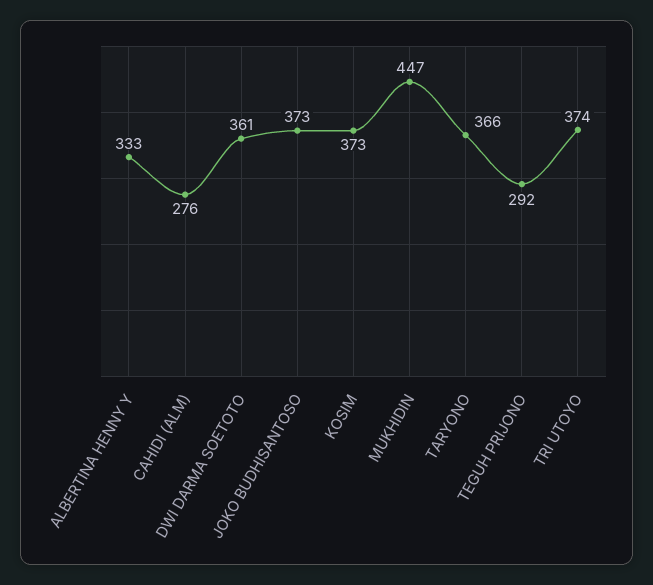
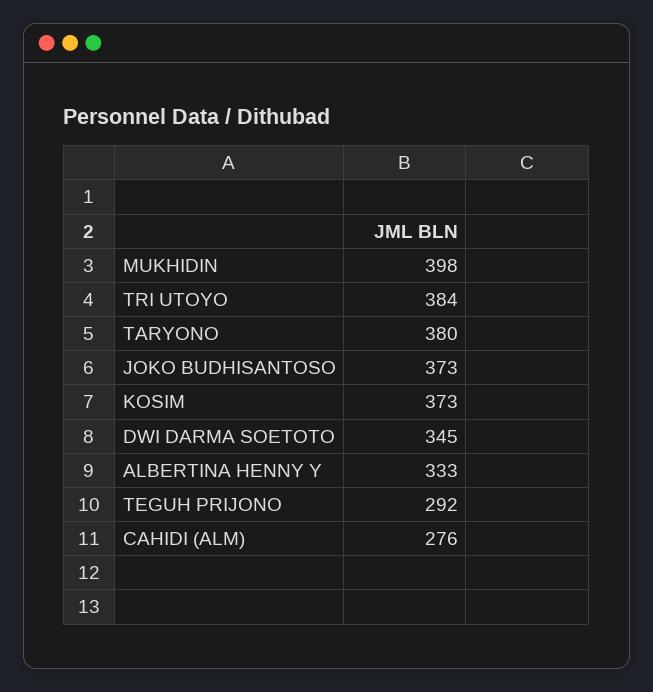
  {
    "ALBERTINA HENNY Y": 333,
    "CAHIDI (ALM)": 276,
-   "DWI DARMA SOETOTO": 361,
+   "DWI DARMA SOETOTO": 345,
    "JOKO BUDHISANTOSO": 373,
    "KOSIM": 373,
-   "MUKHIDIN": 447,
+   "MUKHIDIN": 398,
-   "TARYONO": 366,
+   "TARYONO": 380,
    "TEGUH PRIJONO": 292,
-   "TRI UTOYO": 374
+   "TRI UTOYO": 384
  }

